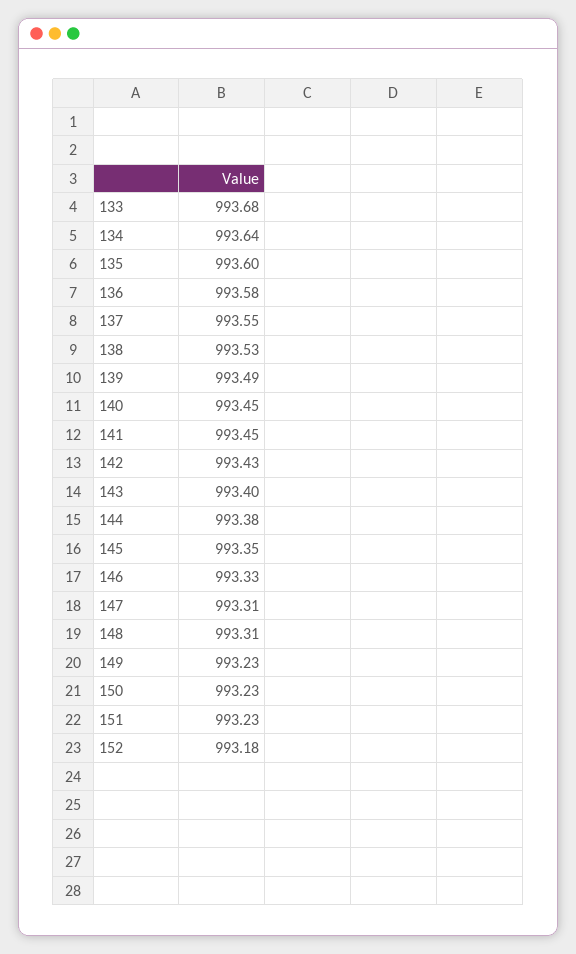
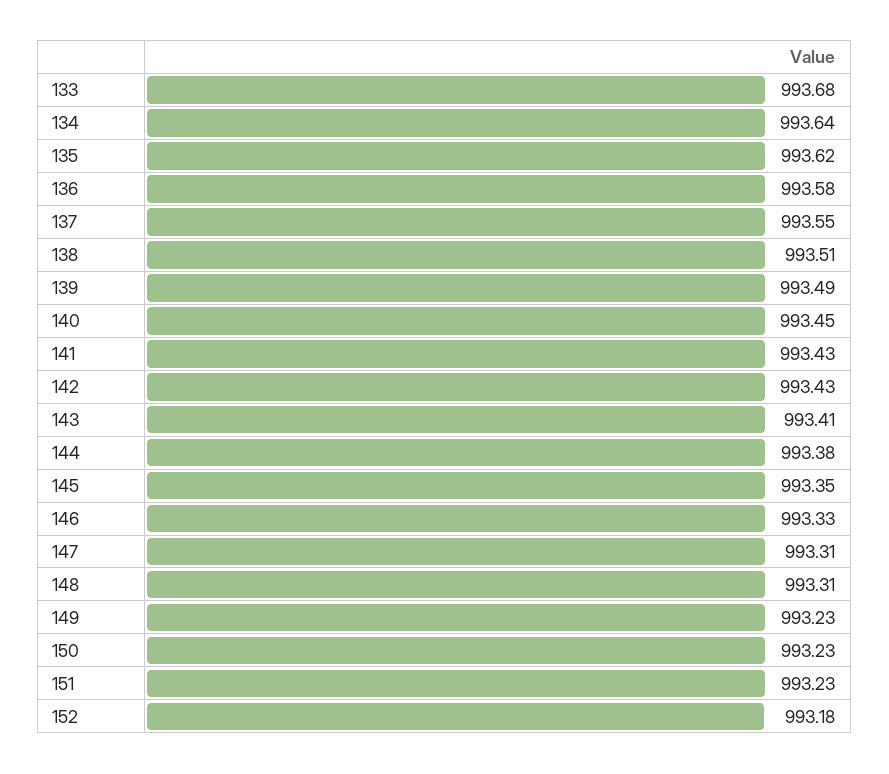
  {
    "133": 993.68,
    "134": 993.64,
-   "135": 993.6,
+   "135": 993.62,
    "136": 993.58,
    "137": 993.55,
-   "138": 993.53,
+   "138": 993.51,
    "139": 993.49,
    "140": 993.45,
-   "141": 993.45,
+   "141": 993.43,
    "142": 993.43,
-   "143": 993.4,
+   "143": 993.41,
    "144": 993.38,
    "145": 993.35,
    "146": 993.33,
    "147": 993.31,
    "148": 993.31,
    "149": 993.23,
    "150": 993.23,
    "151": 993.23,
    "152": 993.18
  }

